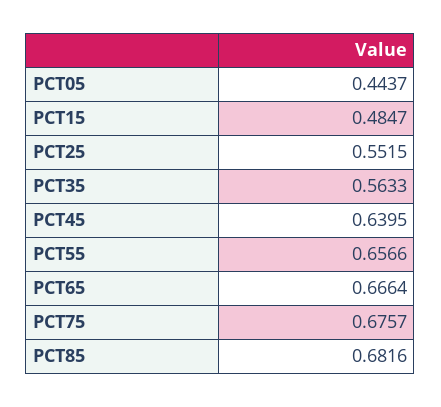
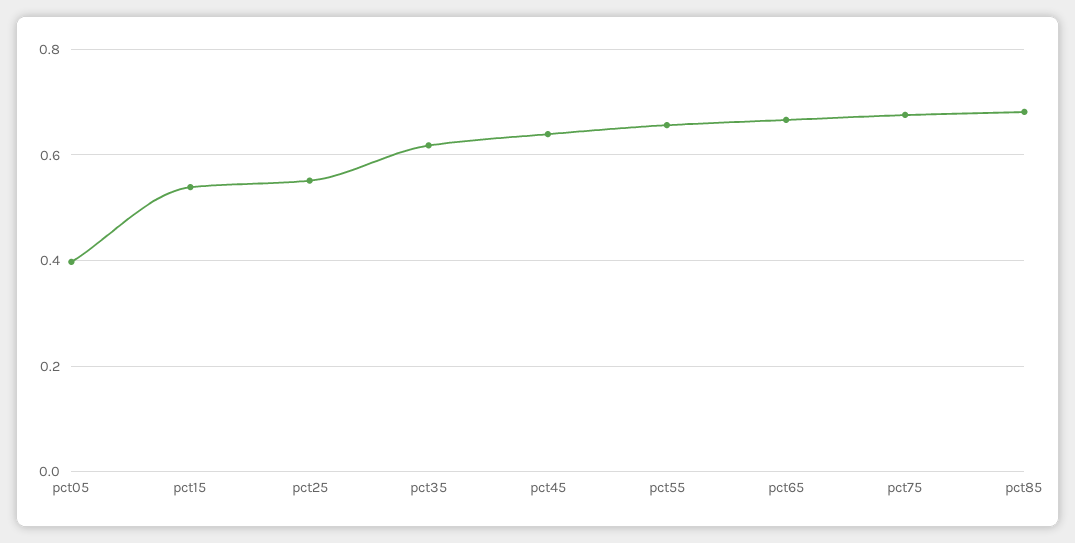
  {
-   "PCT05": 0.4437,
+   "PCT05": 0.4,
-   "PCT15": 0.4847,
+   "PCT15": 0.54,
    "PCT25": 0.5515,
-   "PCT35": 0.5633,
+   "PCT35": 0.62,
    "PCT45": 0.6395,
    "PCT55": 0.6566,
    "PCT65": 0.6664,
    "PCT75": 0.6757,
    "PCT85": 0.6816
  }

